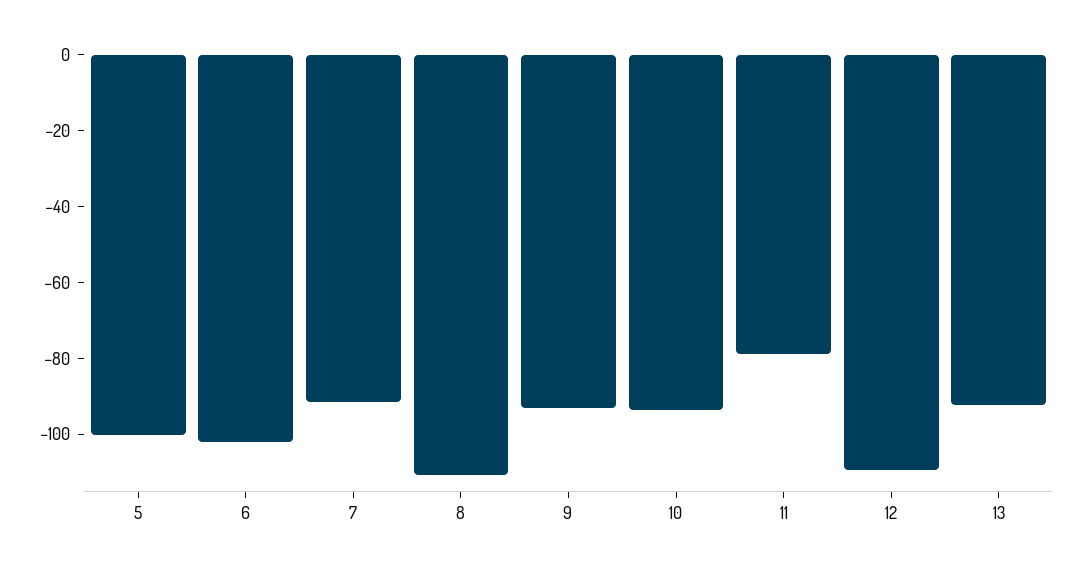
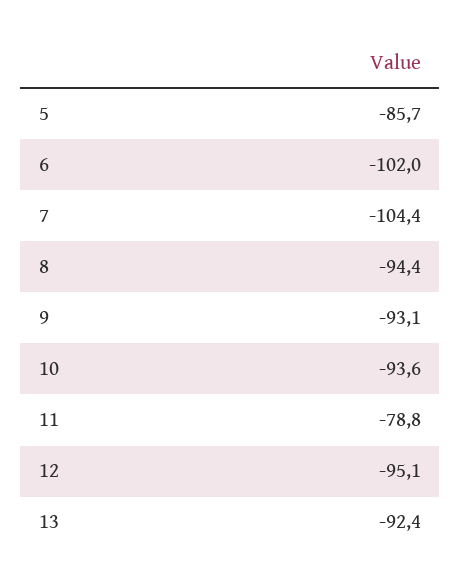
  {
-   "5": -100,
+   "5": -85.7,
    "6": -102,
-   "7": -90,
+   "7": -104.4,
-   "8": -110,
+   "8": -94.4,
    "9": -93.1,
    "10": -93.6,
    "11": -78.8,
-   "12": -110,
+   "12": -95.1,
    "13": -92.4
  }

